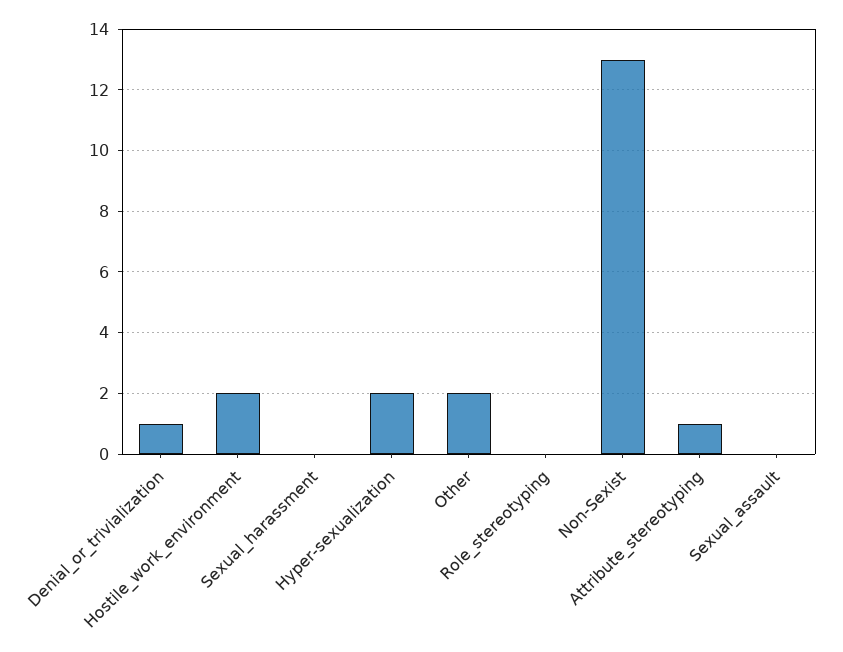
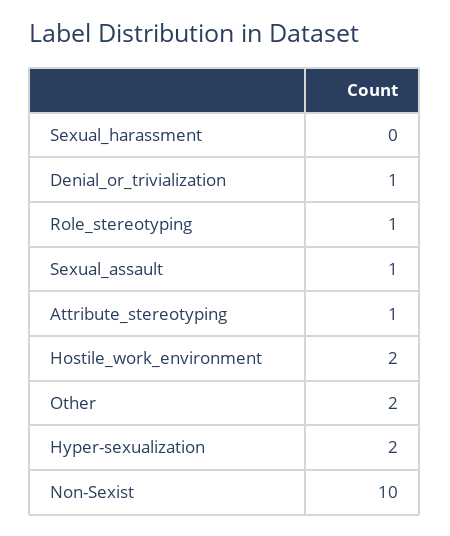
  {
    "Denial_or_trivialization": 1,
    "Hostile_work_environment": 2,
    "Sexual_harassment": 0,
    "Hyper-sexualization": 2,
    "Other": 2,
-   "Role_stereotyping": 0,
+   "Role_stereotyping": 1,
-   "Non-Sexist": 13,
+   "Non-Sexist": 10,
    "Attribute_stereotyping": 1,
-   "Sexual_assault": 0
+   "Sexual_assault": 1
  }

